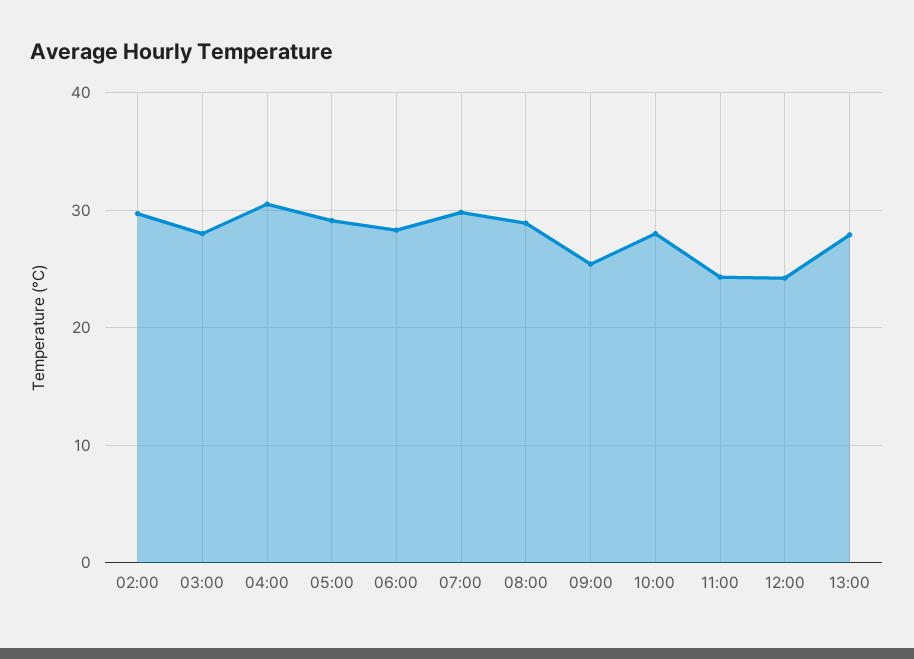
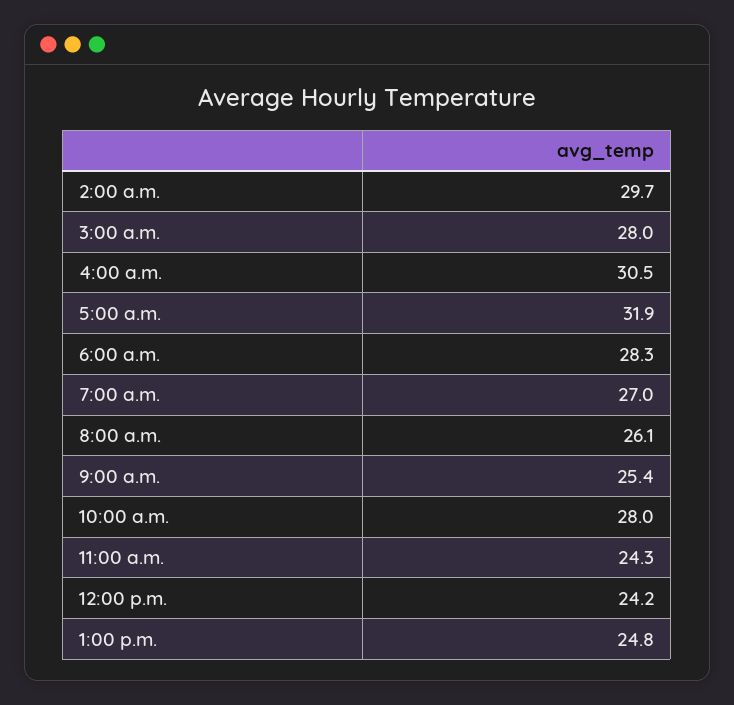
  {
    "02:00": 29.7,
    "03:00": 28,
    "04:00": 30.5,
-   "05:00": 29,
+   "05:00": 31.9,
    "06:00": 28.3,
-   "07:00": 30,
+   "07:00": 27,
-   "08:00": 29,
+   "08:00": 26.1,
    "09:00": 25.4,
    "10:00": 28,
    "11:00": 24.3,
    "12:00": 24.2,
-   "13:00": 28
+   "13:00": 24.8
  }

